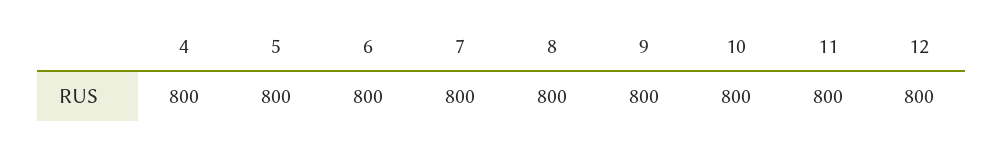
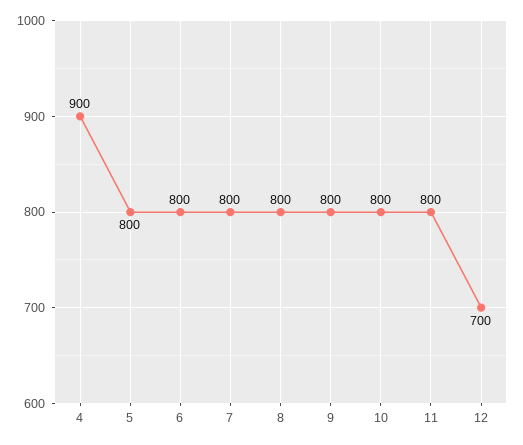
  {
-   "4": 800,
+   "4": 900,
    "5": 800,
    "6": 800,
    "7": 800,
    "8": 800,
    "9": 800,
    "10": 800,
    "11": 800,
-   "12": 800
+   "12": 700
  }

